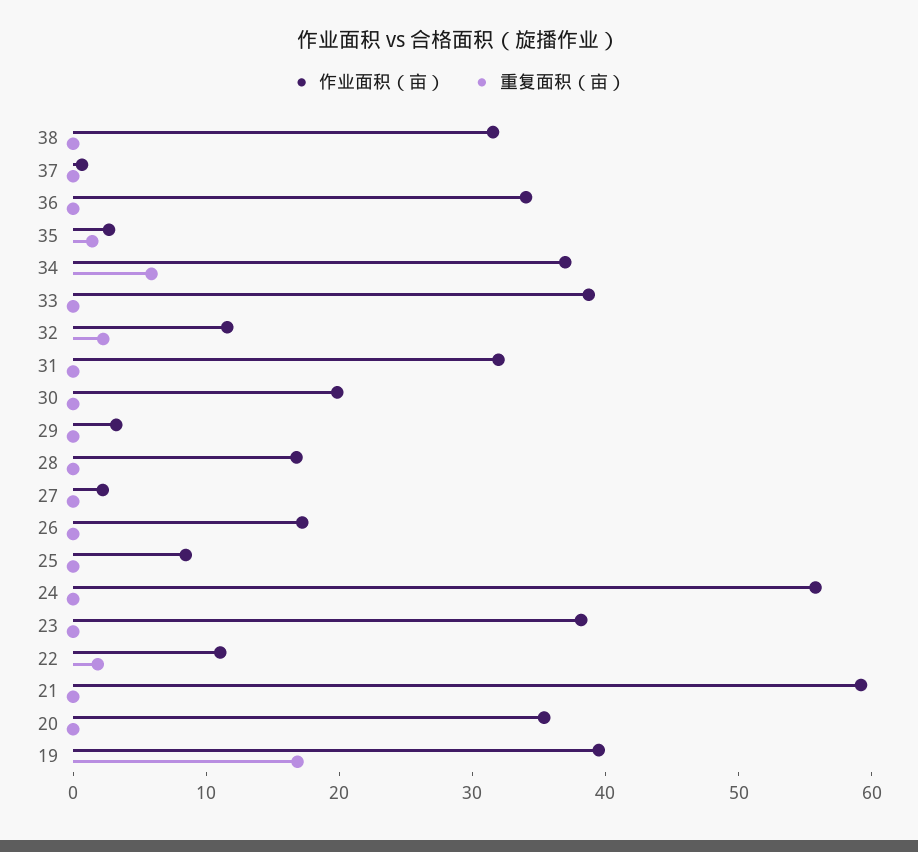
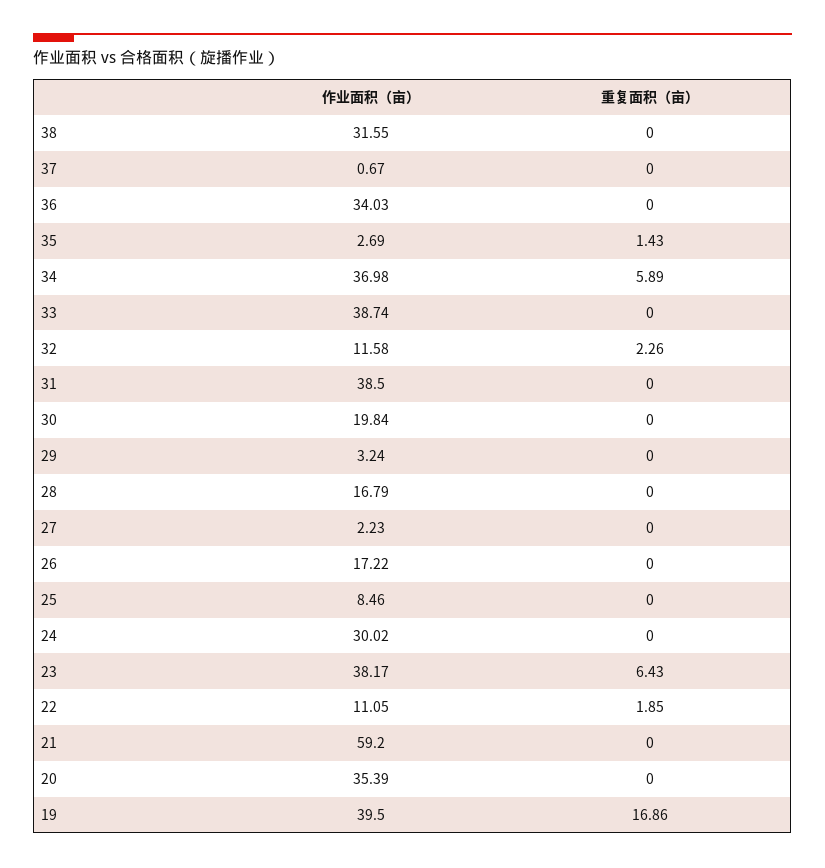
  {
    "作业面积（亩）": {
      "38": 31.55,
      "37": 0.67,
      "36": 34.03,
      "35": 2.69,
      "34": 36.98,
      "33": 38.74,
      "32": 11.58,
-     "31": 32,
+     "31": 38.5,
      "30": 19.84,
      "29": 3.24,
      "28": 16.79,
      "27": 2.23,
      "26": 17.22,
      "25": 8.46,
-     "24": 56,
+     "24": 30.02,
      "23": 38.17,
      "22": 11.05,
      "21": 59.2,
      "20": 35.39,
      "19": 39.5
    },
    "重复面积（亩）": {
      "38": 0,
      "37": 0,
      "36": 0,
      "35": 1.43,
      "34": 5.89,
      "33": 0,
      "32": 2.26,
      "31": 0,
      "30": 0,
      "29": 0,
      "28": 0,
      "27": 0,
      "26": 0,
      "25": 0,
      "24": 0,
-     "23": 0,
+     "23": 6.43,
      "22": 1.85,
      "21": 0,
      "20": 0,
      "19": 16.86
    }
  }

